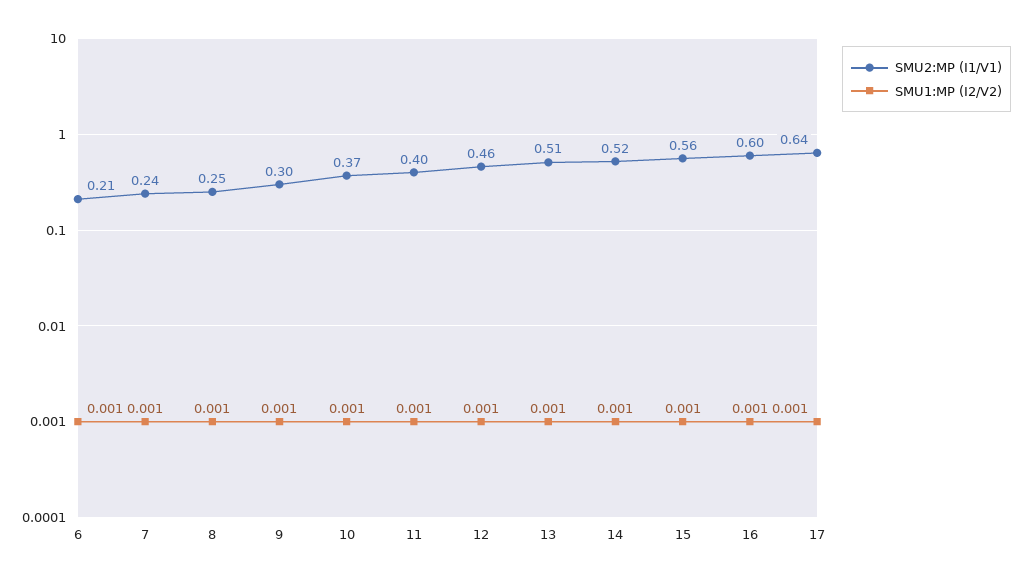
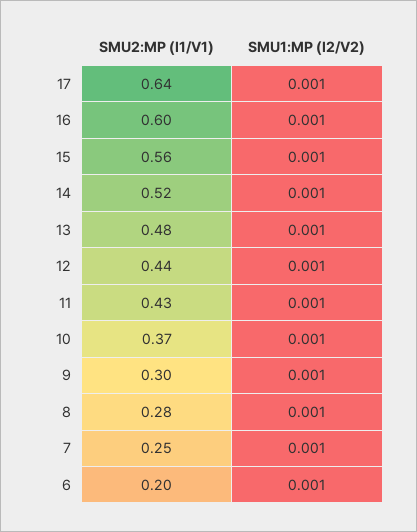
  {
    "SMU2:MP (I1/V1)": {
-     "6": 0.21,
+     "6": 0.2,
-     "7": 0.24,
+     "7": 0.25,
-     "8": 0.25,
+     "8": 0.28,
      "9": 0.3,
      "10": 0.37,
-     "11": 0.4,
+     "11": 0.43,
-     "12": 0.46,
+     "12": 0.44,
-     "13": 0.51,
+     "13": 0.48,
      "14": 0.52,
      "15": 0.56,
      "16": 0.6,
      "17": 0.64
    },
    "SMU1:MP (I2/V2)": {
      "6": 0.001,
      "7": 0.001,
      "8": 0.001,
      "9": 0.001,
      "10": 0.001,
      "11": 0.001,
      "12": 0.001,
      "13": 0.001,
      "14": 0.001,
      "15": 0.001,
      "16": 0.001,
      "17": 0.001
    }
  }

